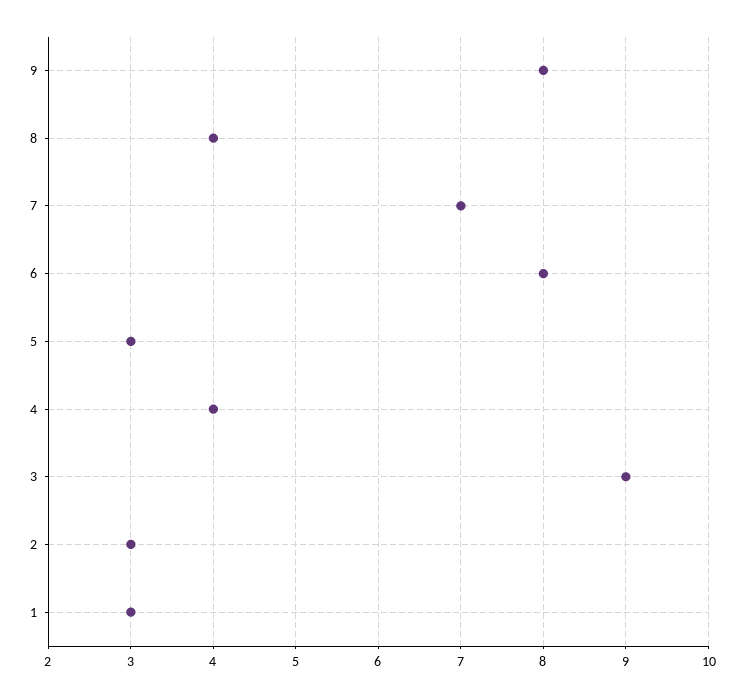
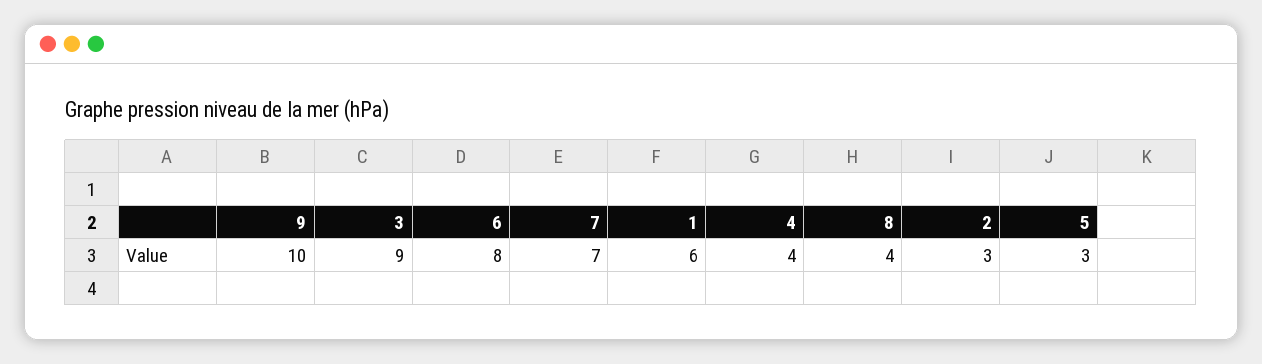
  {
-   "9": 8,
+   "9": 10,
    "8": 4,
    "7": 7,
    "6": 8,
    "5": 3,
    "4": 4,
    "3": 9,
    "2": 3,
-   "1": 3
+   "1": 6
  }

